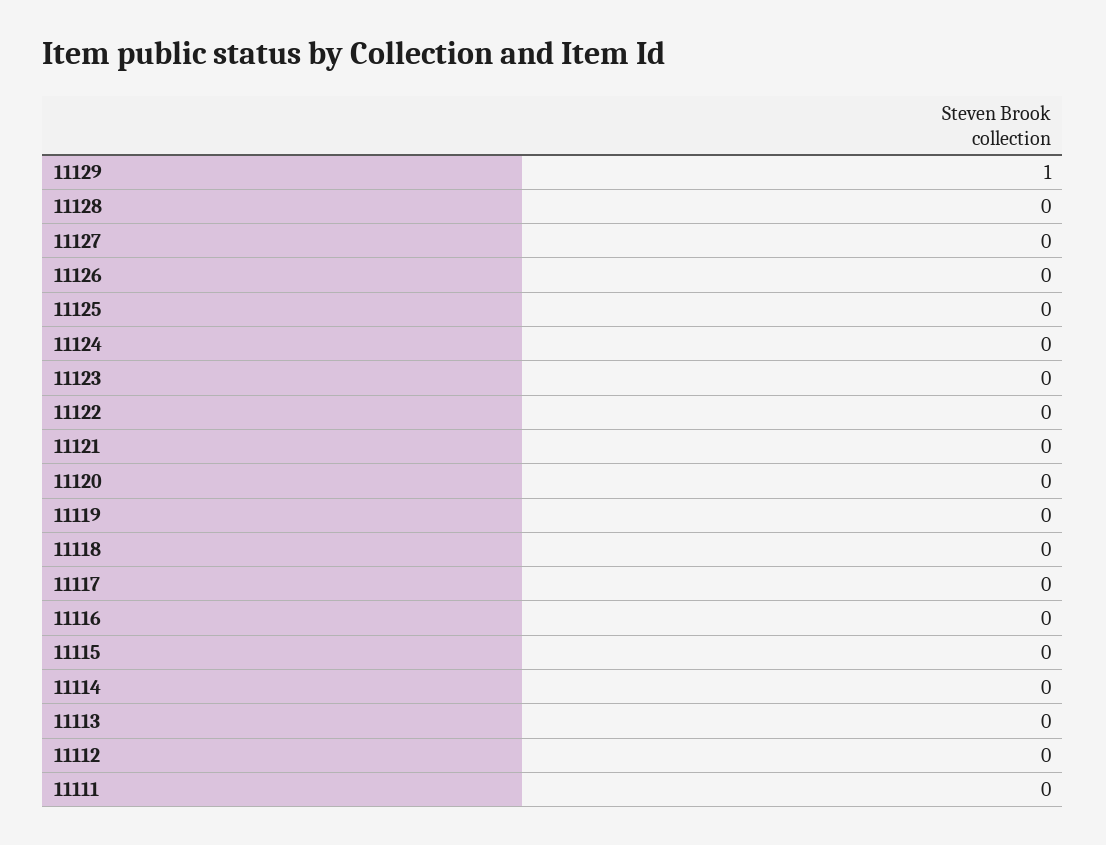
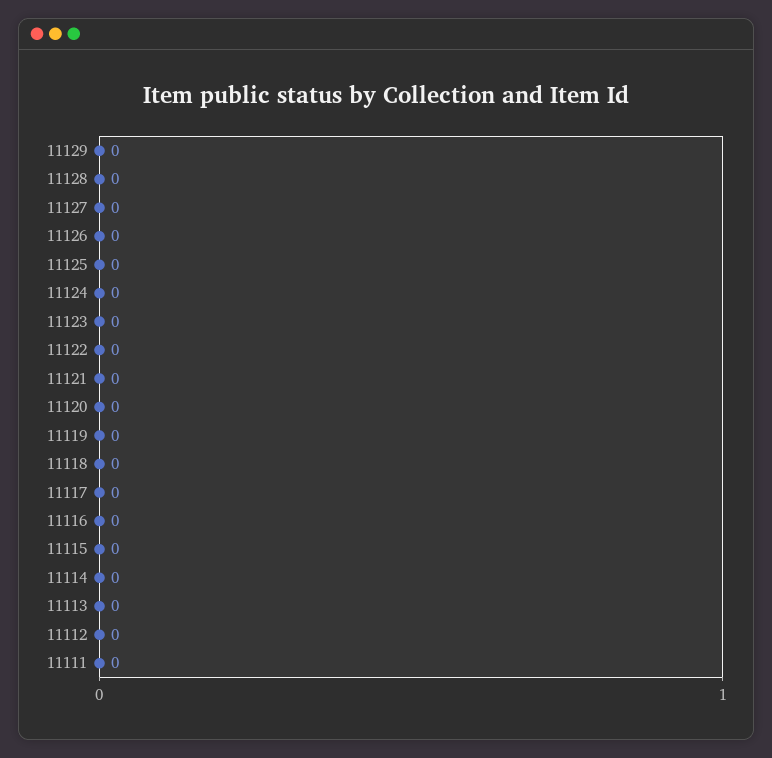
  {
-   "11129": 1,
+   "11129": 0,
    "11128": 0,
    "11127": 0,
    "11126": 0,
    "11125": 0,
    "11124": 0,
    "11123": 0,
    "11122": 0,
    "11121": 0,
    "11120": 0,
    "11119": 0,
    "11118": 0,
    "11117": 0,
    "11116": 0,
    "11115": 0,
    "11114": 0,
    "11113": 0,
    "11112": 0,
    "11111": 0
  }

